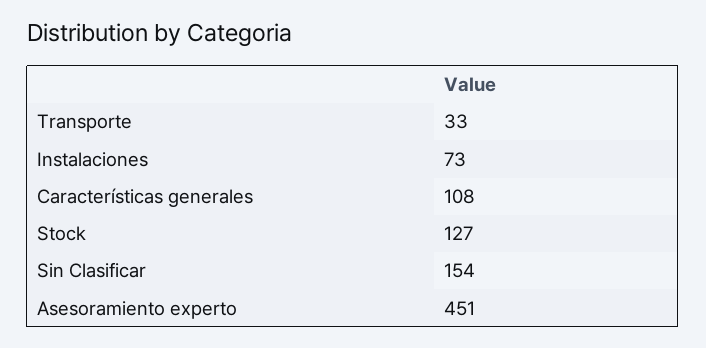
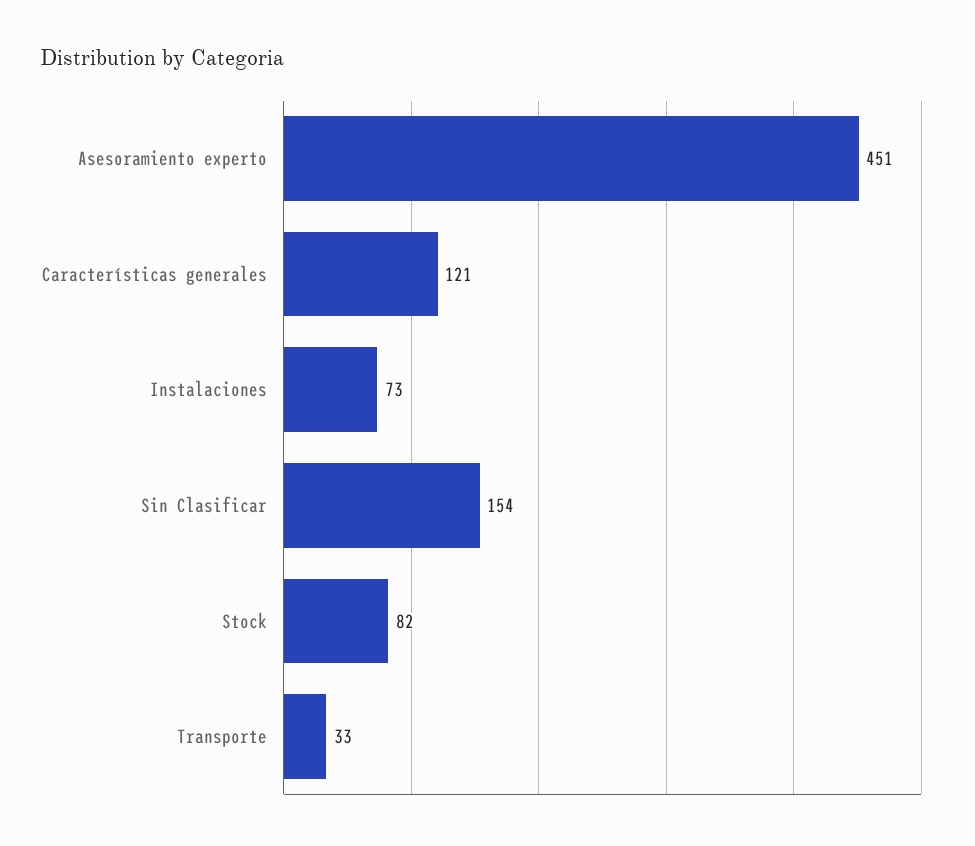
  {
    "Transporte": 33,
    "Instalaciones": 73,
-   "Características generales": 108,
+   "Características generales": 121,
-   "Stock": 127,
+   "Stock": 82,
    "Sin Clasificar": 154,
    "Asesoramiento experto": 451
  }

